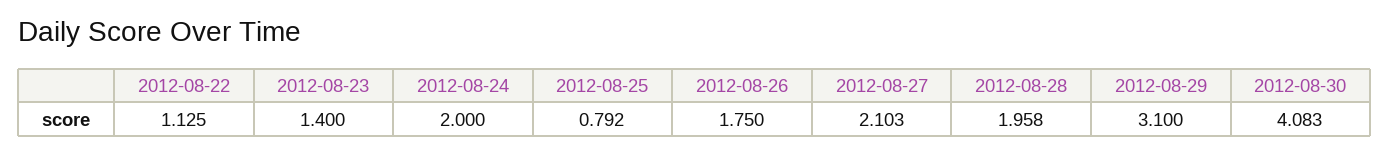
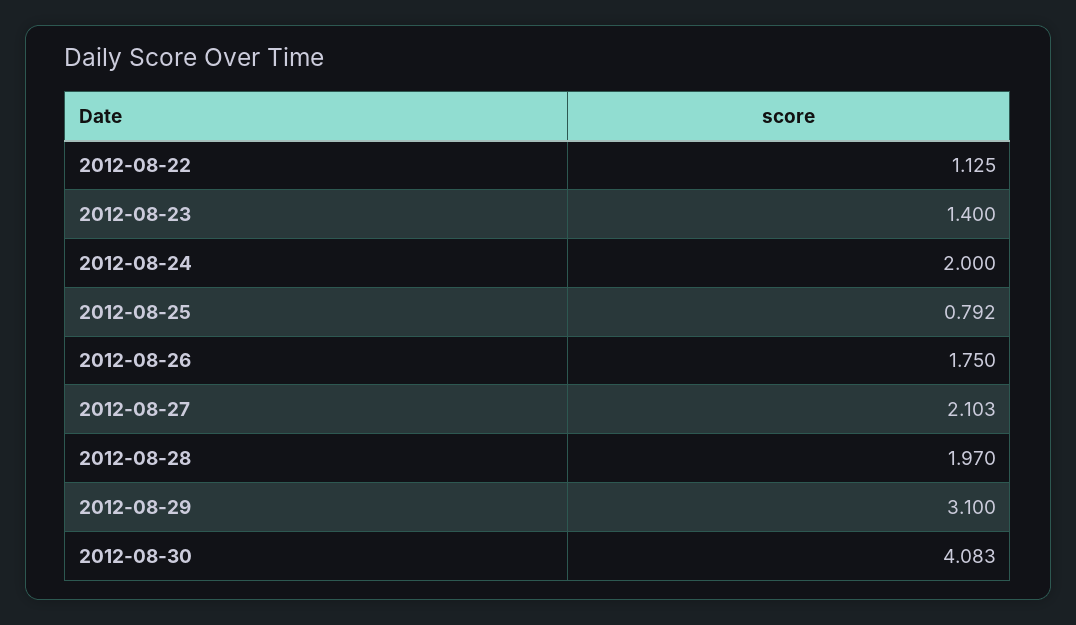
  {
    "2012-08-22": 1.125,
    "2012-08-23": 1.4,
    "2012-08-24": 2,
    "2012-08-25": 0.792,
    "2012-08-26": 1.75,
    "2012-08-27": 2.103,
-   "2012-08-28": 1.958,
+   "2012-08-28": 1.97,
    "2012-08-29": 3.1,
    "2012-08-30": 4.083
  }

